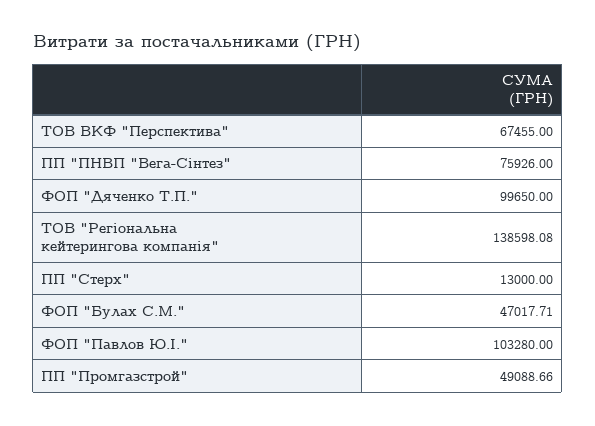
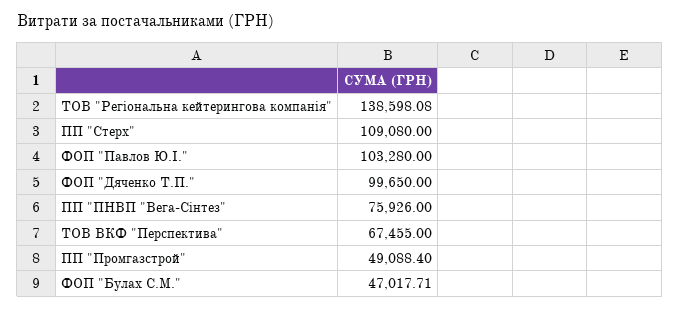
  {
    "ТОВ ВКФ \"Перспектива\"": 67455,
    "ПП \"ПНВП \"Вега-Сінтез\"": 75926,
    "ФОП \"Дяченко Т.П.\"": 99650,
    "ТОВ \"Регіональна кейтерингова компанія\"": 138598.08,
-   "ПП \"Стерх\"": 13000,
+   "ПП \"Стерх\"": 109080,
    "ФОП \"Булах С.М.\"": 47017.71,
    "ФОП \"Павлов Ю.I.\"": 103280,
-   "ПП \"Промгазстрой\"": 49088.66
+   "ПП \"Промгазстрой\"": 49088.4
  }

